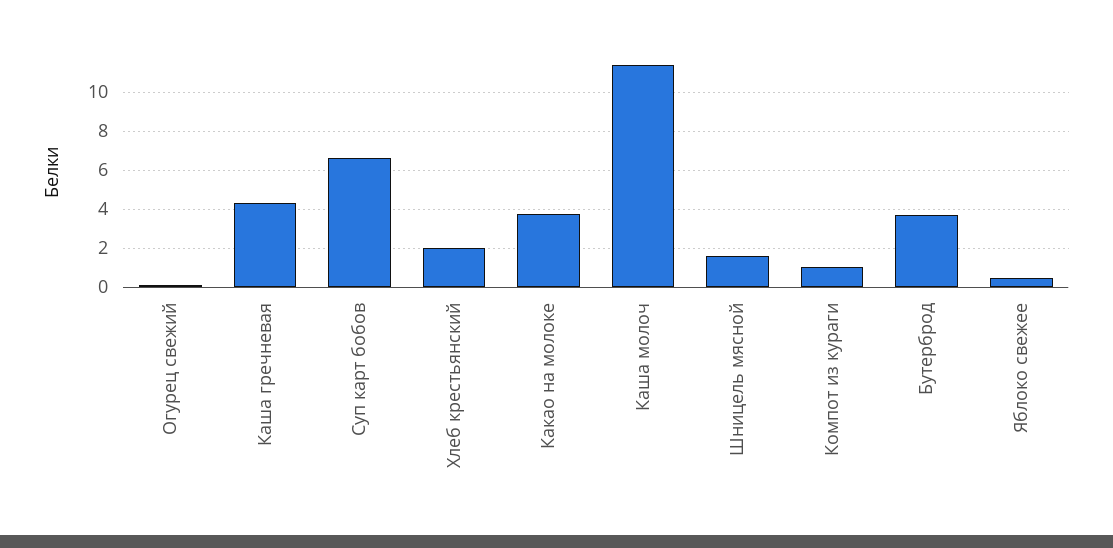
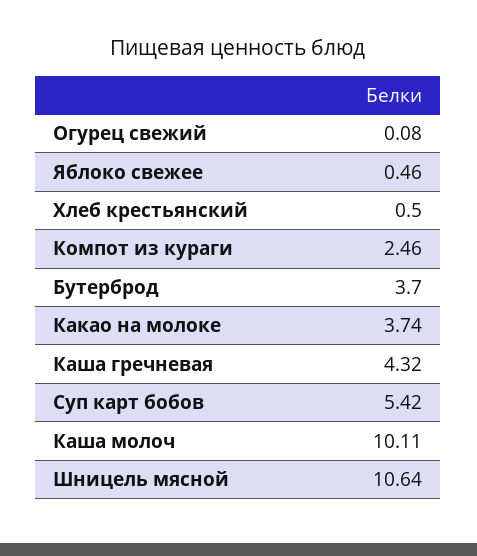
  {
    "Огурец свежий": 0.08,
    "Каша гречневая": 4.32,
-   "Суп карт бобов": 6.5,
+   "Суп карт бобов": 5.42,
-   "Хлеб крестьянский": 2,
+   "Хлеб крестьянский": 0.5,
    "Какао на молоке": 3.74,
-   "Каша молоч": 11.5,
+   "Каша молоч": 10.11,
-   "Шницель мясной": 1.5,
+   "Шницель мясной": 10.64,
-   "Компот из кураги": 1,
+   "Компот из кураги": 2.46,
    "Бутерброд": 3.7,
    "Яблоко свежее": 0.46
  }

